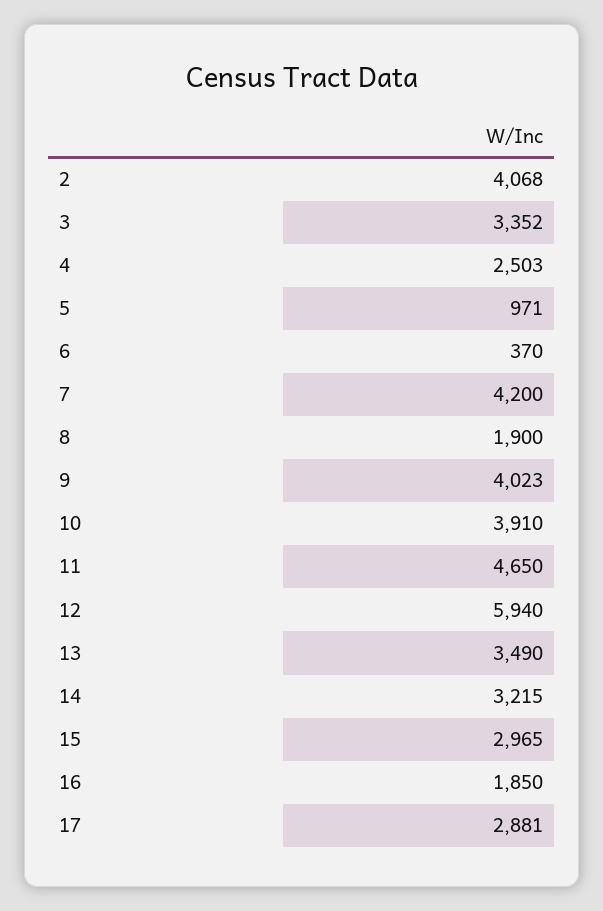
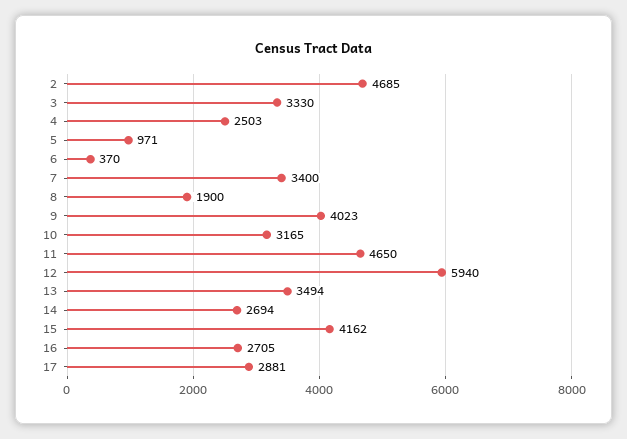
  {
-   "2": 4068,
+   "2": 4685,
-   "3": 3352,
+   "3": 3330,
    "4": 2503,
    "5": 971,
    "6": 370,
-   "7": 4200,
+   "7": 3400,
    "8": 1900,
    "9": 4023,
-   "10": 3910,
+   "10": 3165,
    "11": 4650,
    "12": 5940,
-   "13": 3490,
+   "13": 3494,
-   "14": 3215,
+   "14": 2694,
-   "15": 2965,
+   "15": 4162,
-   "16": 1850,
+   "16": 2705,
    "17": 2881
  }

